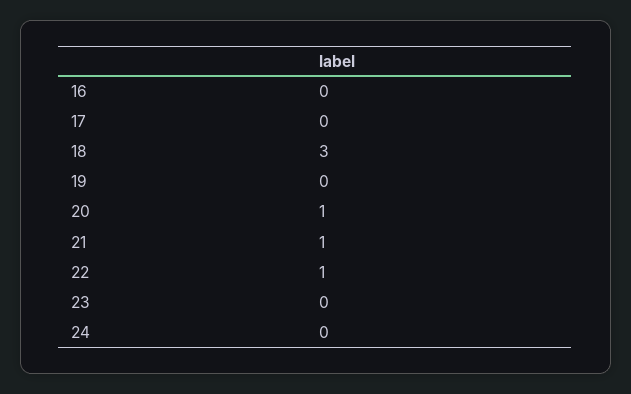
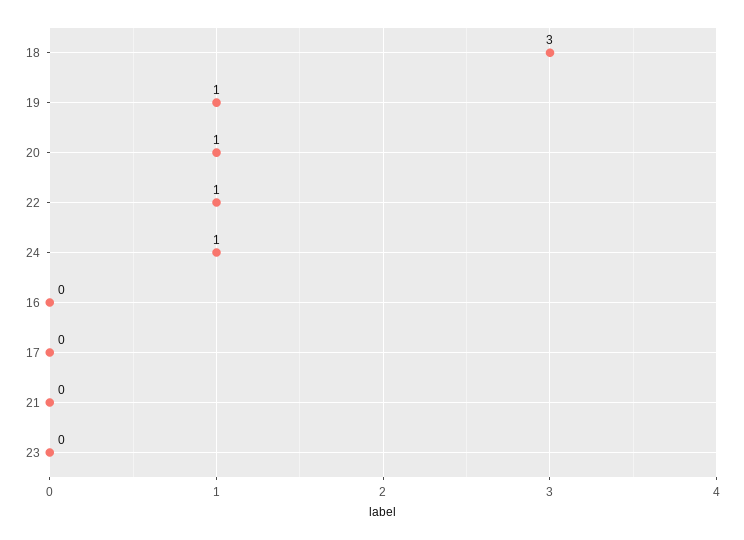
  {
    "16": 0,
    "17": 0,
    "18": 3,
-   "19": 0,
+   "19": 1,
    "20": 1,
-   "21": 1,
+   "21": 0,
    "22": 1,
    "23": 0,
-   "24": 0
+   "24": 1
  }

